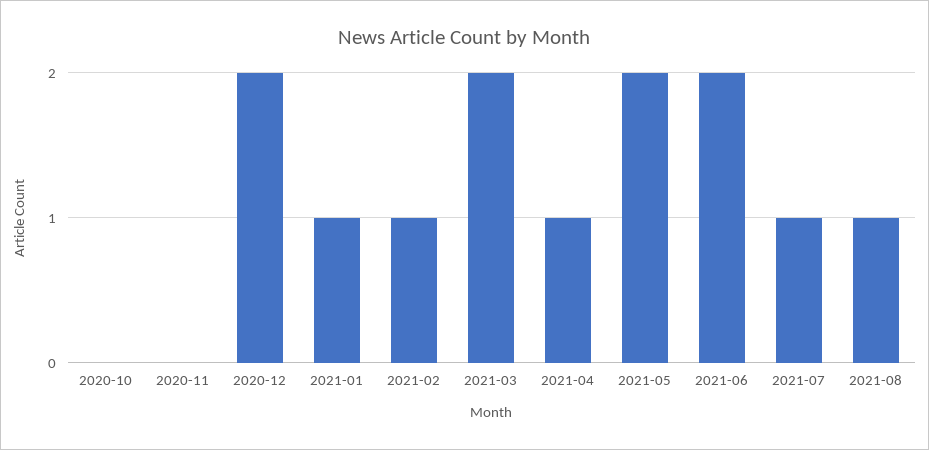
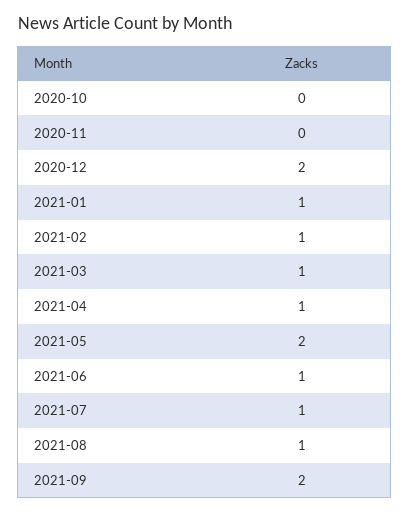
  {
    "2020-10": 0,
    "2020-11": 0,
    "2020-12": 2,
    "2021-01": 1,
    "2021-02": 1,
-   "2021-03": 2,
+   "2021-03": 1,
    "2021-04": 1,
    "2021-05": 2,
-   "2021-06": 2,
+   "2021-06": 1,
    "2021-07": 1,
-   "2021-08": 1
+   "2021-08": 1,
+   "2021-09": 2
  }

